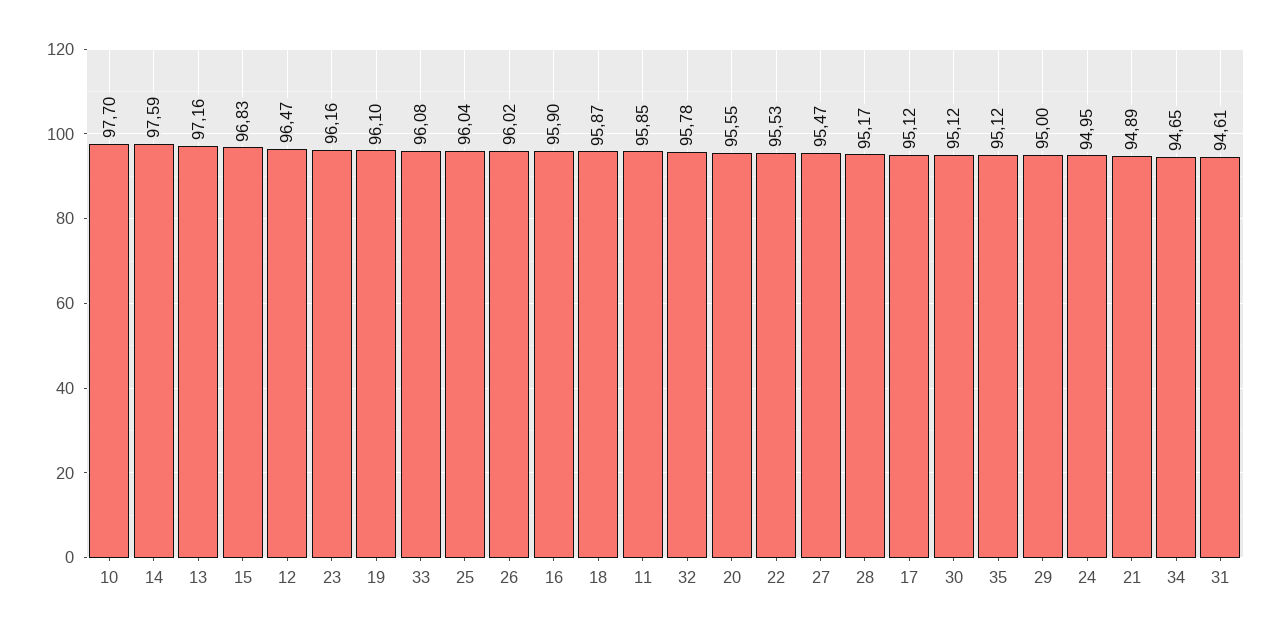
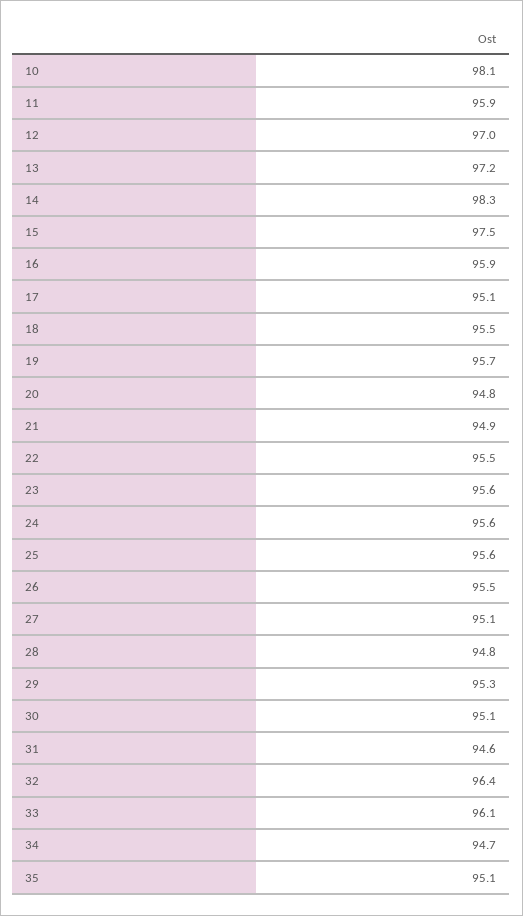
  {
-   "10": 97.7,
+   "10": 98.1,
-   "14": 97.59,
+   "14": 98.3,
    "13": 97.16,
-   "15": 96.83,
+   "15": 97.5,
-   "12": 96.47,
+   "12": 97,
-   "23": 96.16,
+   "23": 95.6,
-   "19": 96.1,
+   "19": 95.7,
    "33": 96.08,
-   "25": 96.04,
+   "25": 95.6,
-   "26": 96.02,
+   "26": 95.5,
    "16": 95.9,
-   "18": 95.87,
+   "18": 95.5,
    "11": 95.85,
-   "32": 95.78,
+   "32": 96.4,
-   "20": 95.55,
+   "20": 94.8,
    "22": 95.53,
-   "27": 95.47,
+   "27": 95.1,
-   "28": 95.17,
+   "28": 94.8,
    "17": 95.12,
    "30": 95.12,
    "35": 95.12,
-   "29": 95,
+   "29": 95.3,
-   "24": 94.95,
+   "24": 95.6,
    "21": 94.89,
    "34": 94.65,
    "31": 94.61
  }

